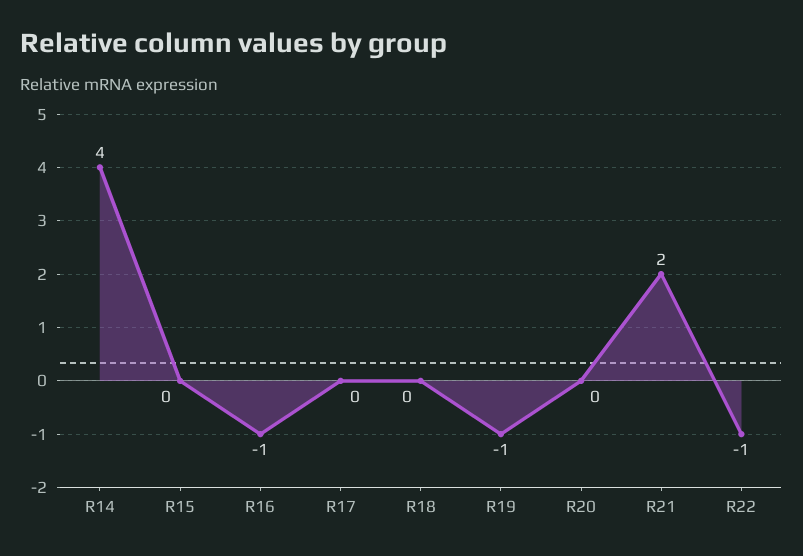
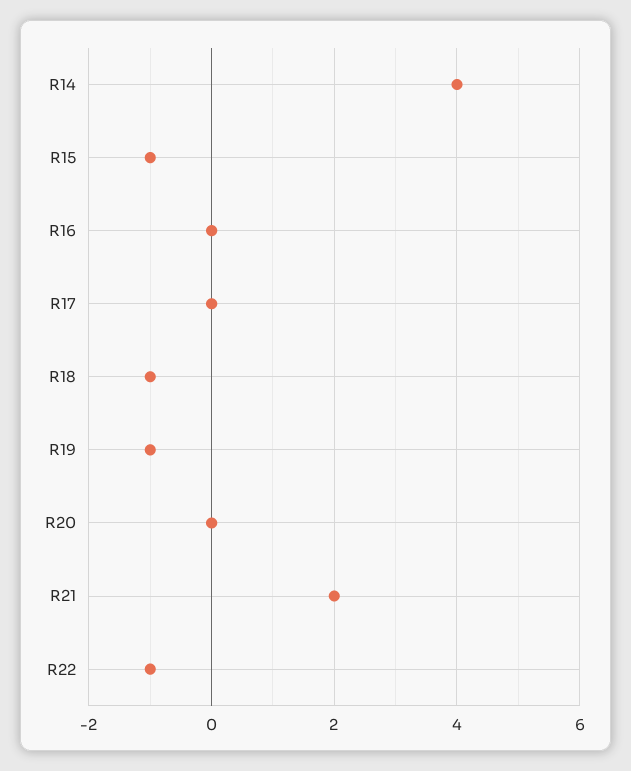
  {
    "R14": 4,
-   "R15": 0,
+   "R15": -1,
-   "R16": -1,
+   "R16": 0,
    "R17": 0,
-   "R18": 0,
+   "R18": -1,
    "R19": -1,
    "R20": 0,
    "R21": 2,
    "R22": -1
  }

